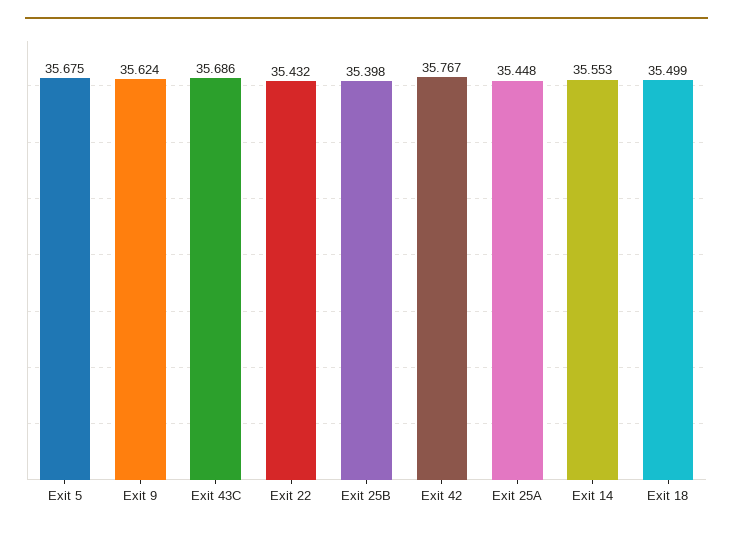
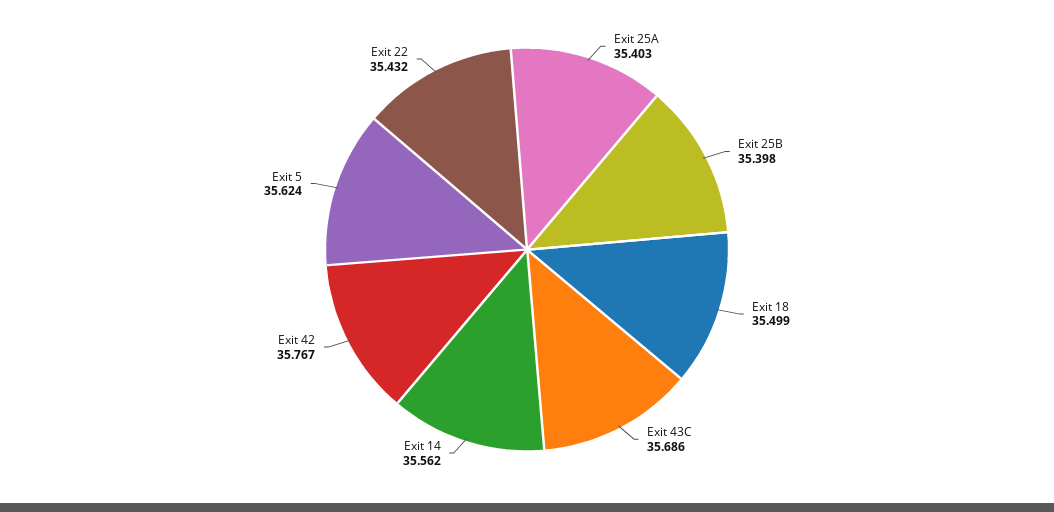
  {
-   "Exit 5": 35.675,
+   "Exit 5": 35.624,
-   "Exit 9": 35.624,
    "Exit 43C": 35.686,
    "Exit 22": 35.432,
    "Exit 25B": 35.398,
    "Exit 42": 35.767,
-   "Exit 25A": 35.448,
+   "Exit 25A": 35.403,
-   "Exit 14": 35.553,
+   "Exit 14": 35.562,
    "Exit 18": 35.499
  }

